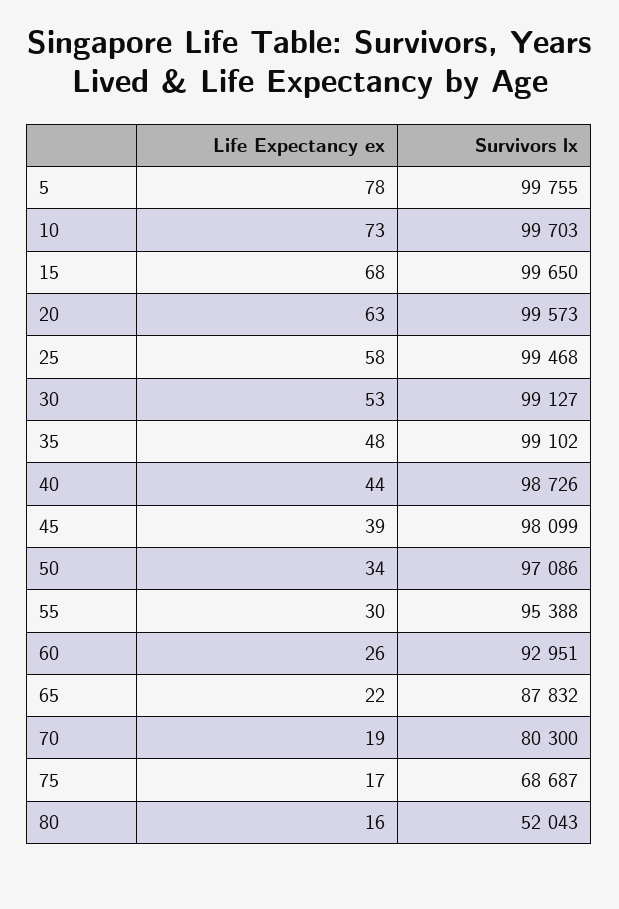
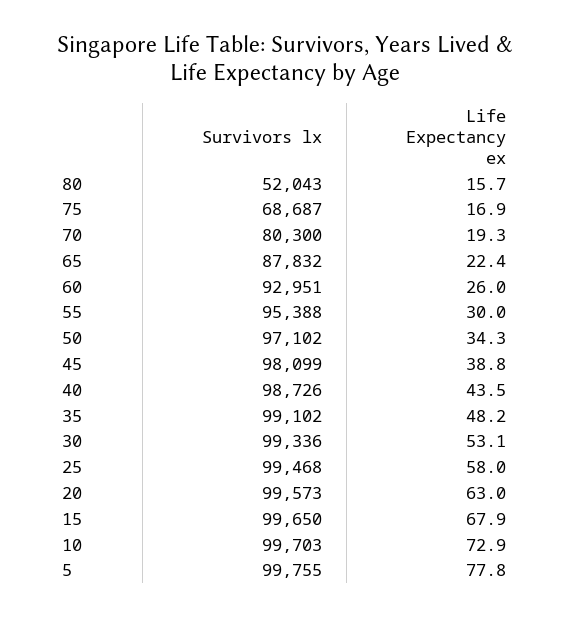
  {
    "Life Expectancy ex": {
      "5": 77.8,
      "10": 72.9,
      "15": 67.9,
      "20": 63,
      "25": 58,
      "30": 53.1,
      "35": 48.2,
      "40": 43.5,
      "45": 38.8,
      "50": 34.3,
      "55": 30,
      "60": 26,
      "65": 22.4,
      "70": 19.3,
      "75": 16.9,
      "80": 15.7
    },
    "Survivors lx": {
      "5": 99755,
      "10": 99703,
      "15": 99650,
      "20": 99573,
      "25": 99468,
-     "30": 99127,
+     "30": 99336,
      "35": 99102,
      "40": 98726,
      "45": 98099,
-     "50": 97086,
+     "50": 97102,
      "55": 95388,
      "60": 92951,
      "65": 87832,
      "70": 80300,
      "75": 68687,
      "80": 52043
    }
  }

